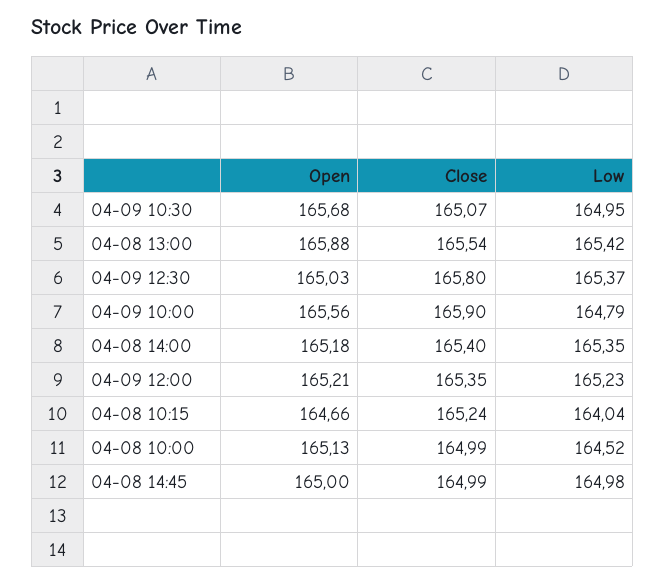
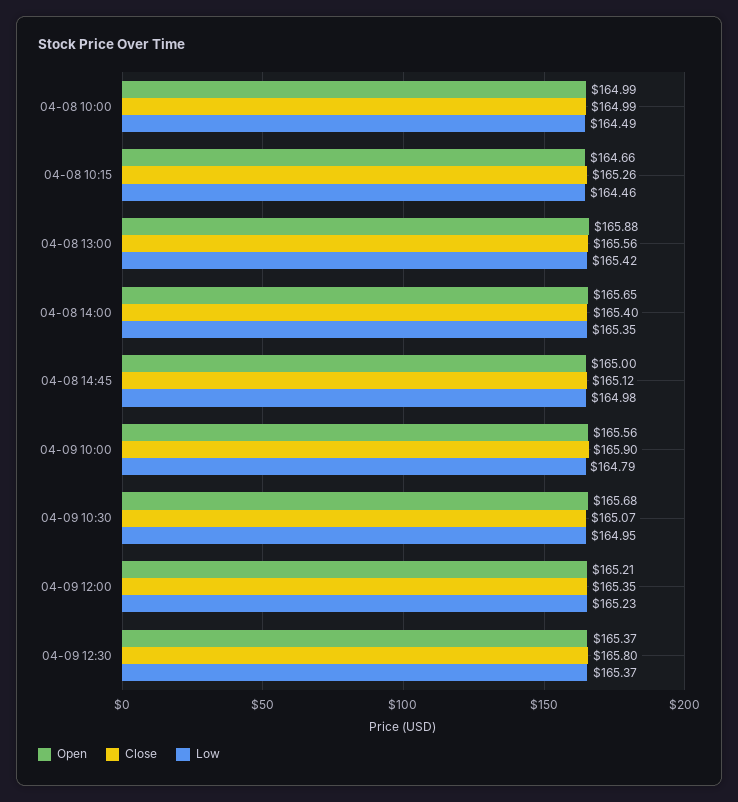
  {
    "Open": {
      "04-09 10:30": 165.68,
      "04-08 13:00": 165.88,
-     "04-09 12:30": 165.03,
+     "04-09 12:30": 165.37,
      "04-09 10:00": 165.56,
-     "04-08 14:00": 165.18,
+     "04-08 14:00": 165.65,
      "04-09 12:00": 165.21,
      "04-08 10:15": 164.66,
-     "04-08 10:00": 165.13,
+     "04-08 10:00": 164.99,
      "04-08 14:45": 165
    },
    "Close": {
      "04-09 10:30": 165.07,
-     "04-08 13:00": 165.54,
+     "04-08 13:00": 165.56,
      "04-09 12:30": 165.8,
      "04-09 10:00": 165.9,
      "04-08 14:00": 165.4,
      "04-09 12:00": 165.35,
-     "04-08 10:15": 165.24,
+     "04-08 10:15": 165.26,
      "04-08 10:00": 164.99,
-     "04-08 14:45": 164.99
+     "04-08 14:45": 165.12
    },
    "Low": {
      "04-09 10:30": 164.95,
      "04-08 13:00": 165.42,
      "04-09 12:30": 165.37,
      "04-09 10:00": 164.79,
      "04-08 14:00": 165.35,
      "04-09 12:00": 165.23,
-     "04-08 10:15": 164.04,
+     "04-08 10:15": 164.46,
-     "04-08 10:00": 164.52,
+     "04-08 10:00": 164.49,
      "04-08 14:45": 164.98
    }
  }

